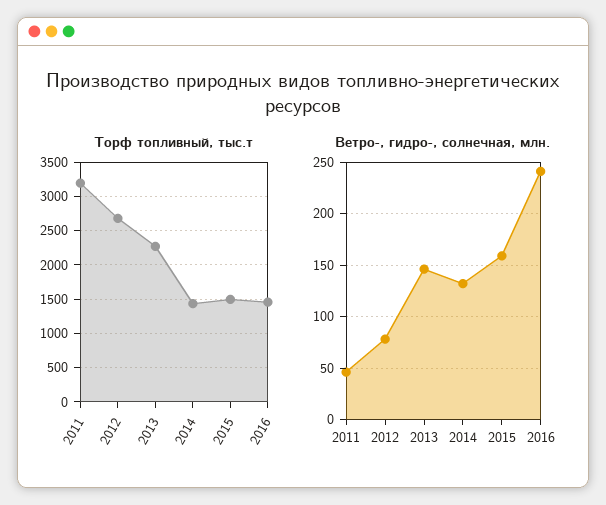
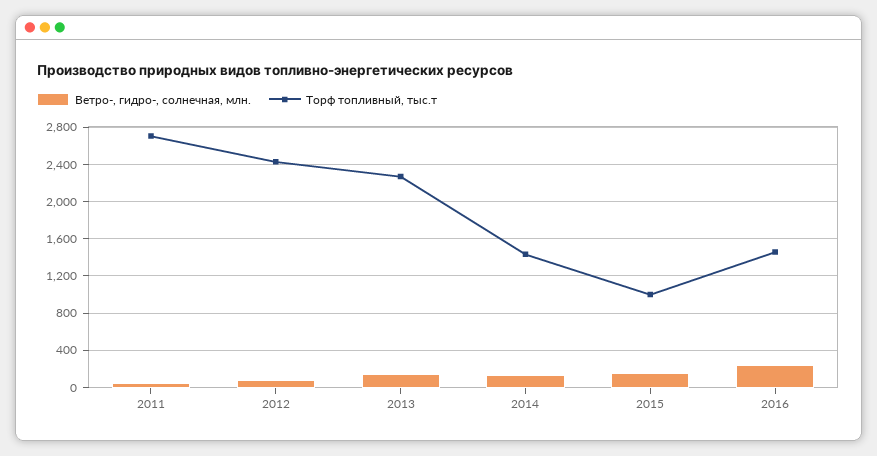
  {
    "Торф топливный, тыс.т": {
-     "2011": 3200,
+     "2011": 2700,
-     "2012": 2700,
+     "2012": 2400,
      "2013": 2300,
      "2014": 1400,
-     "2015": 1500,
+     "2015": 1000,
      "2016": 1500
    },
    "Ветро-, гидро-, солнечная, млн.": {
      "2011": 50,
      "2012": 80,
      "2013": 150,
      "2014": 130,
      "2015": 160,
      "2016": 240
    }
  }

